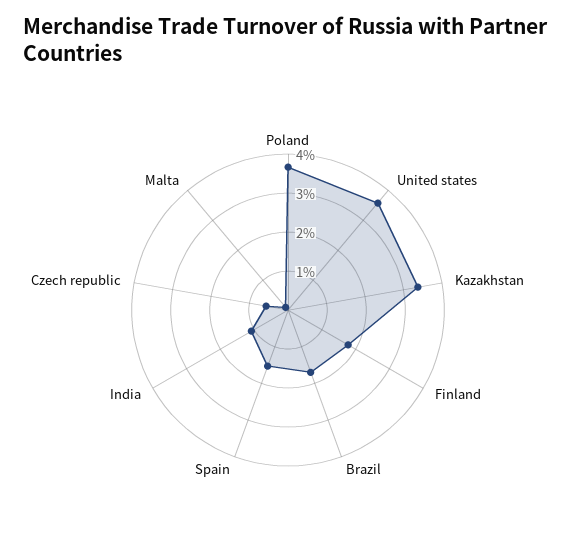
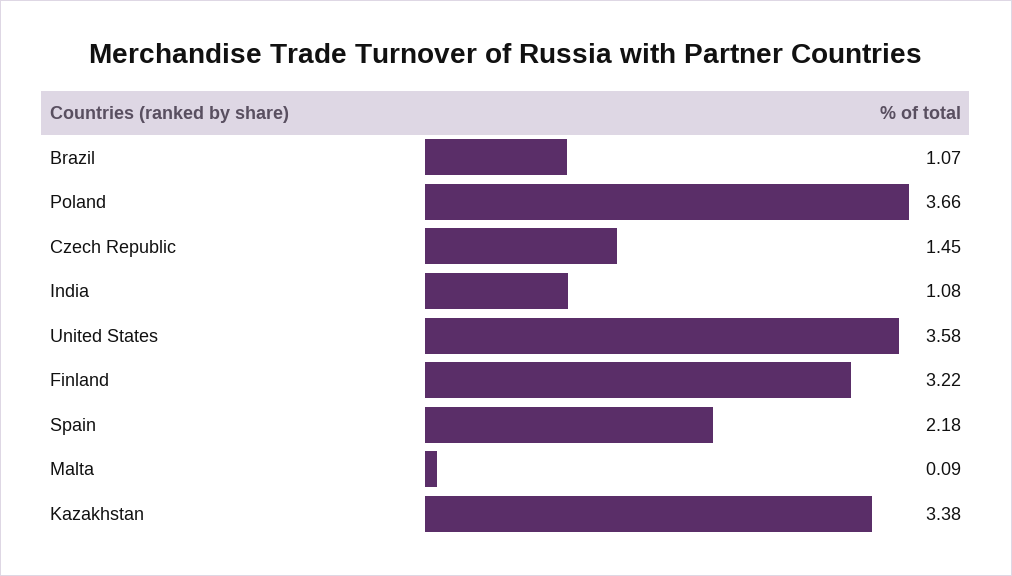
  {
    "Poland": 3.66,
    "United states": 3.58,
    "Kazakhstan": 3.38,
-   "Finland": 1.75,
+   "Finland": 3.22,
-   "Brazil": 1.75,
+   "Brazil": 1.07,
-   "Spain": 1.5,
+   "Spain": 2.18,
    "India": 1.08,
-   "Czech republic": 0.5,
+   "Czech republic": 1.45,
    "Malta": 0.09
  }

